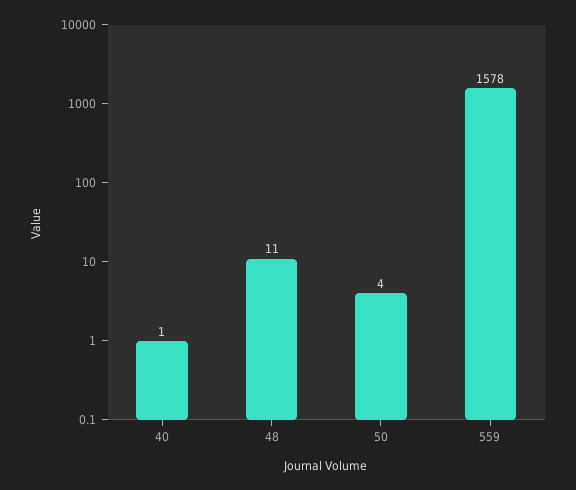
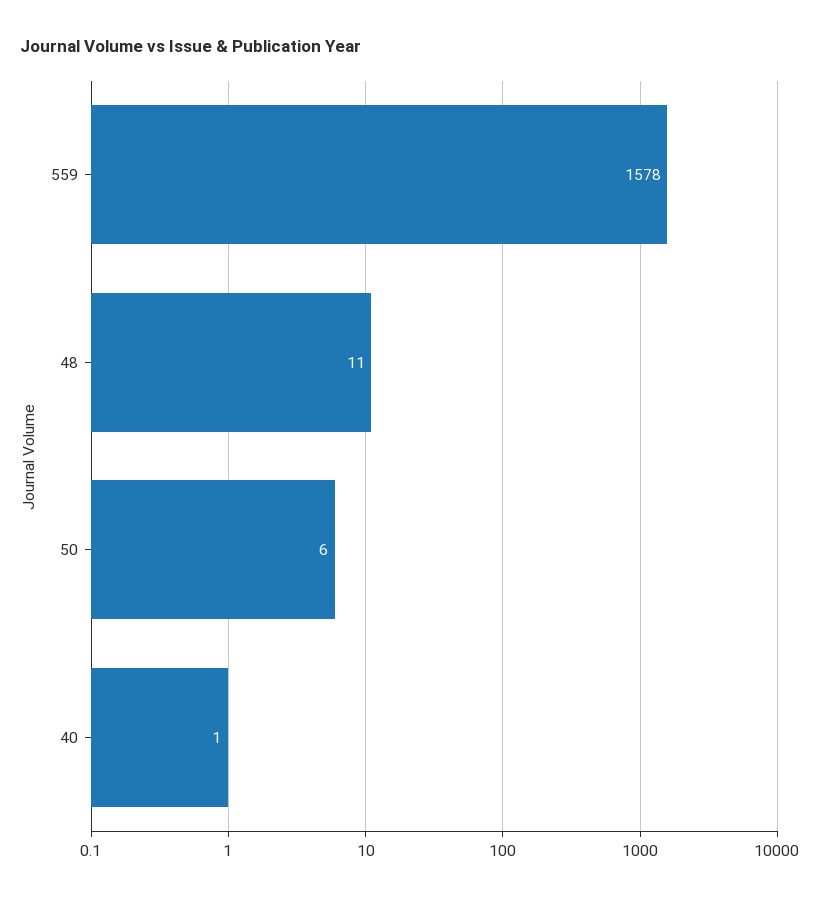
  {
    "40": 1,
    "48": 11,
-   "50": 4,
+   "50": 6,
    "559": 1578
  }

